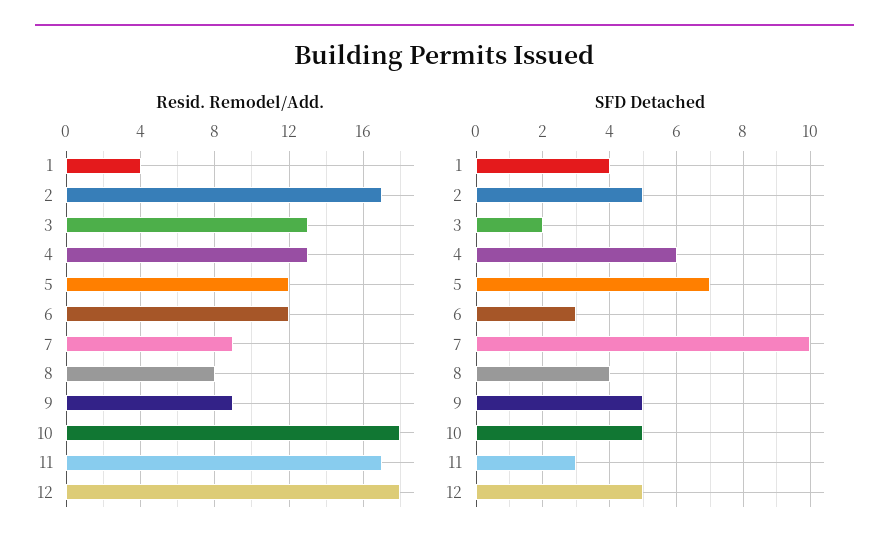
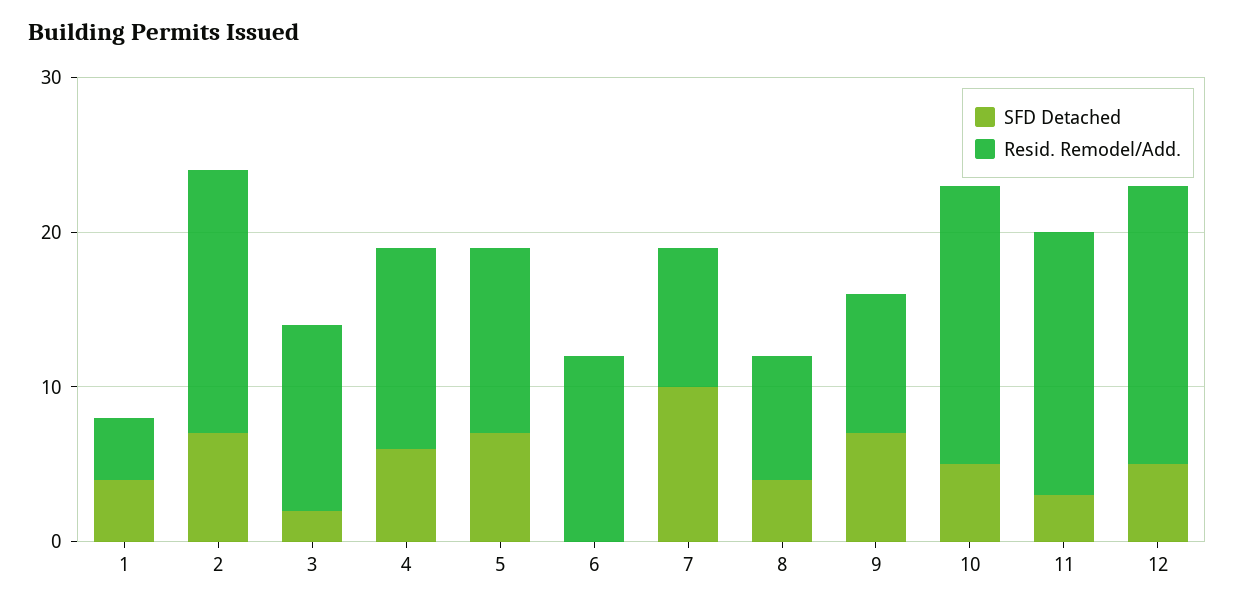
  {
    "Resid. Remodel/Add.": {
      "1": 4,
      "2": 17,
-     "3": 13,
+     "3": 12,
      "4": 13,
      "5": 12,
      "6": 12,
      "7": 9,
      "8": 8,
      "9": 9,
      "10": 18,
      "11": 17,
      "12": 18
    },
    "SFD Detached": {
      "1": 4,
-     "2": 5,
+     "2": 7,
      "3": 2,
      "4": 6,
      "5": 7,
-     "6": 3,
+     "6": 0,
      "7": 10,
      "8": 4,
-     "9": 5,
+     "9": 7,
      "10": 5,
      "11": 3,
      "12": 5
    }
  }

